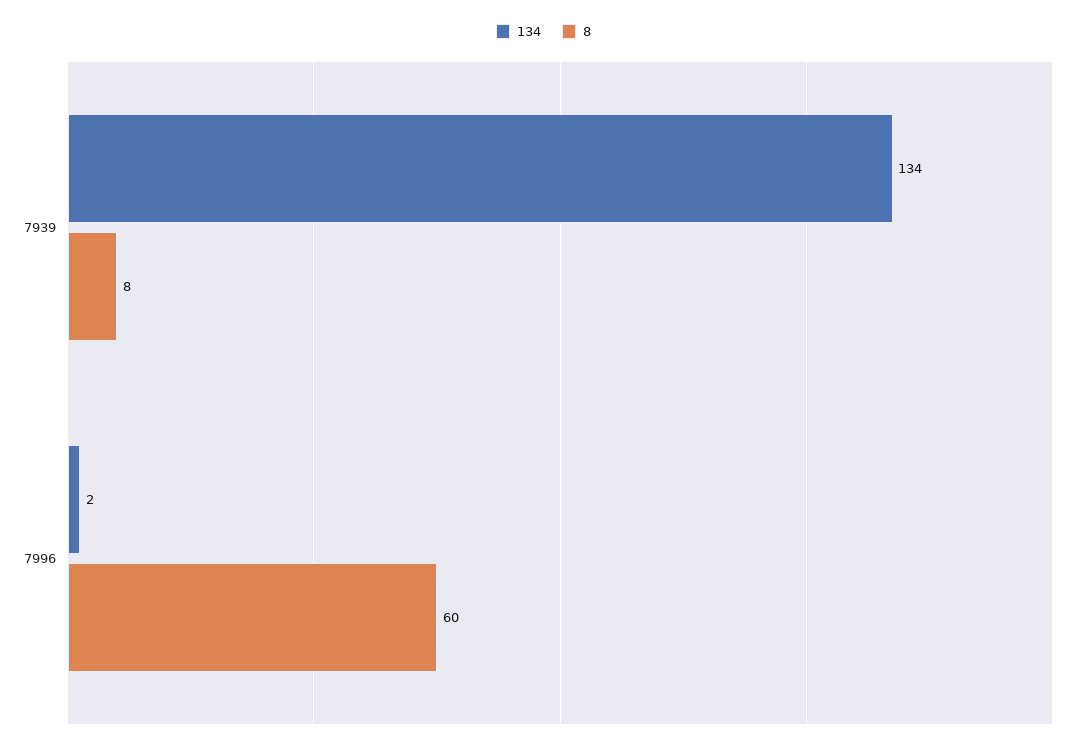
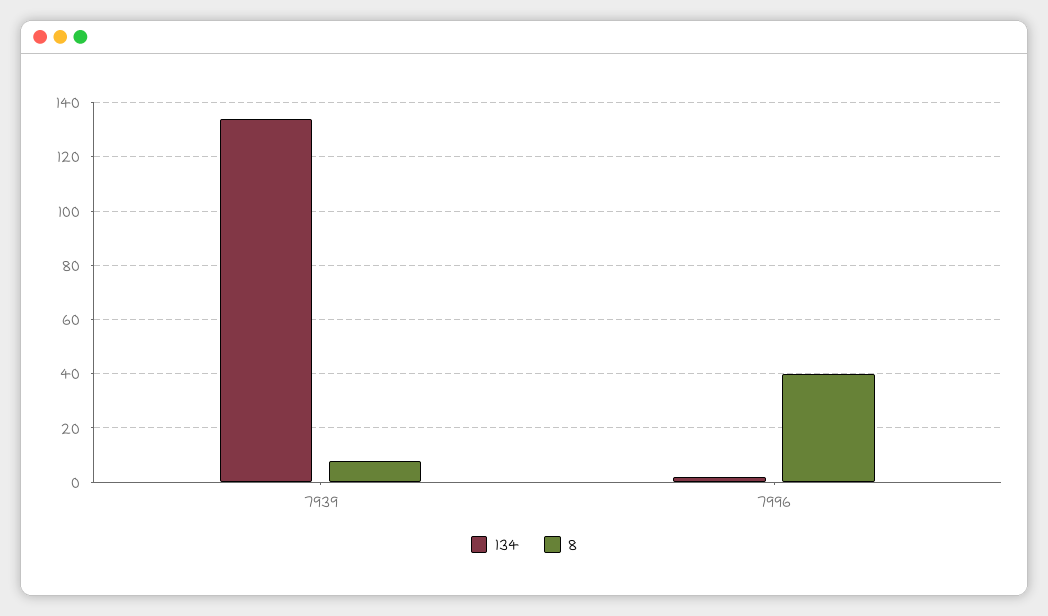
  {
    "134": {
      "7939": 134,
      "7996": 2
    },
    "8": {
      "7939": 8,
-     "7996": 60
+     "7996": 40
    }
  }

